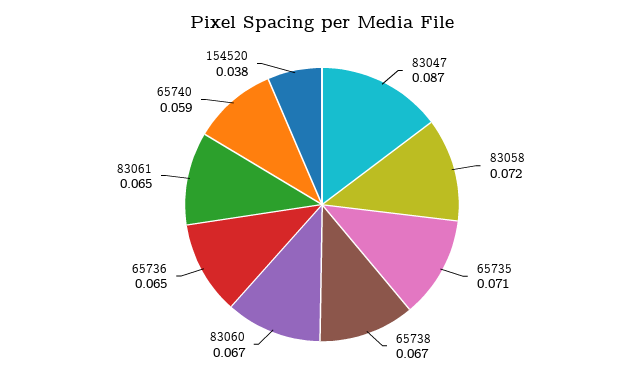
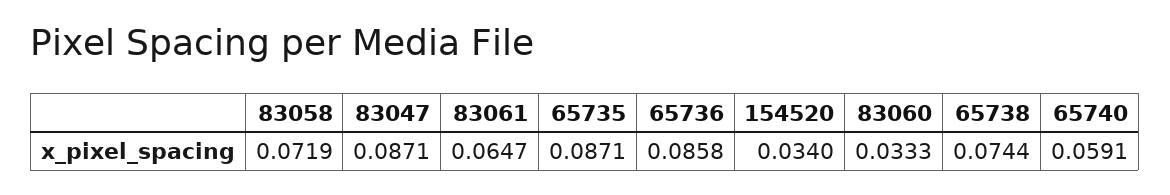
  {
    "83047": 0.0871,
    "83058": 0.0719,
-   "65735": 0.071,
+   "65735": 0.0871,
-   "65738": 0.067,
+   "65738": 0.0744,
-   "83060": 0.067,
+   "83060": 0.0333,
-   "65736": 0.065,
+   "65736": 0.0858,
    "83061": 0.0647,
    "65740": 0.0591,
-   "154520": 0.038
+   "154520": 0.034
  }

